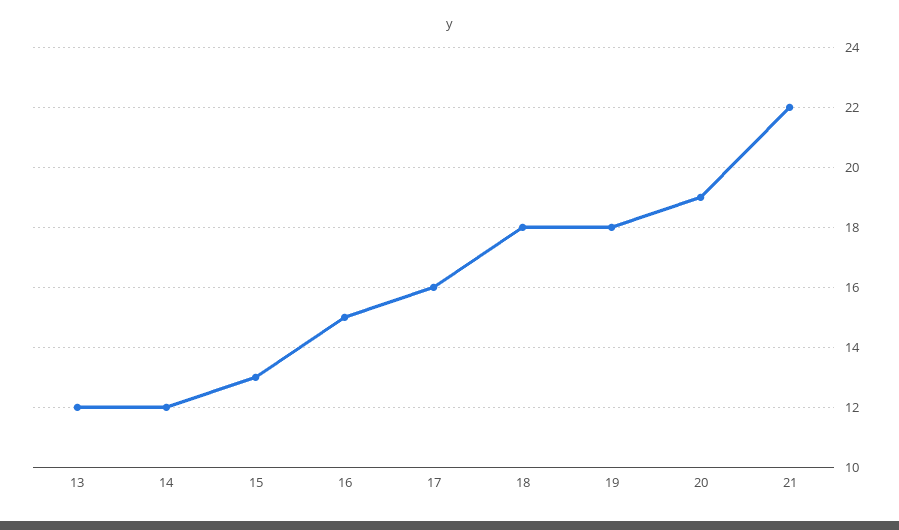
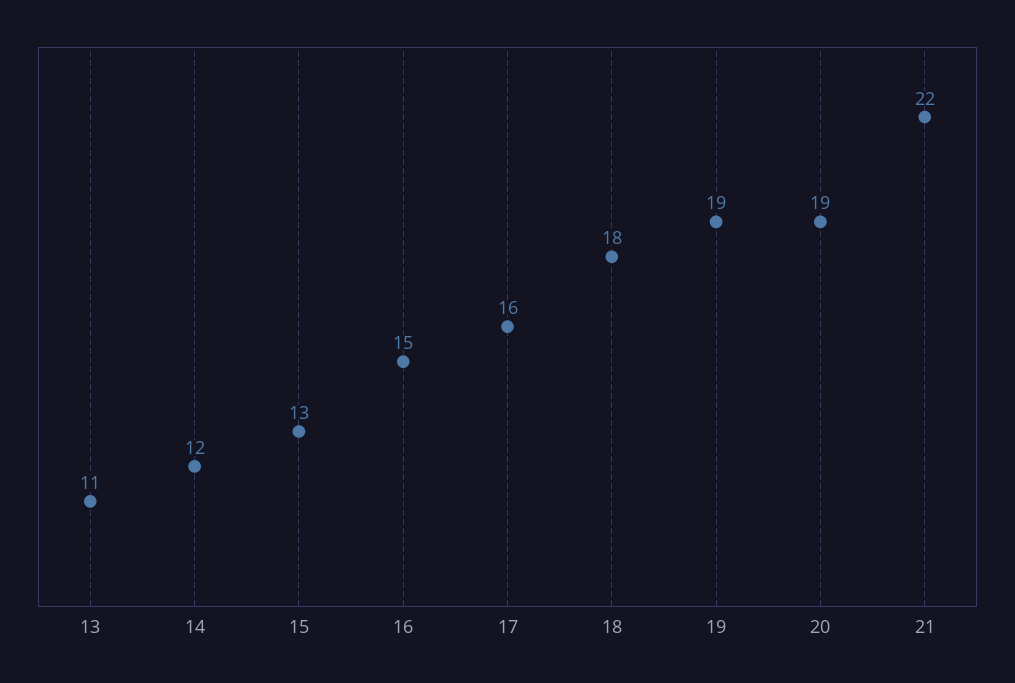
  {
-   "13": 12,
+   "13": 11,
    "14": 12,
    "15": 13,
    "16": 15,
    "17": 16,
    "18": 18,
-   "19": 18,
+   "19": 19,
    "20": 19,
    "21": 22
  }

